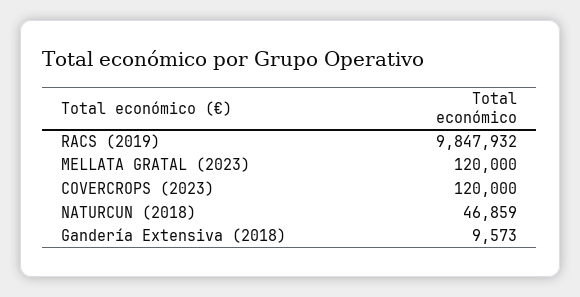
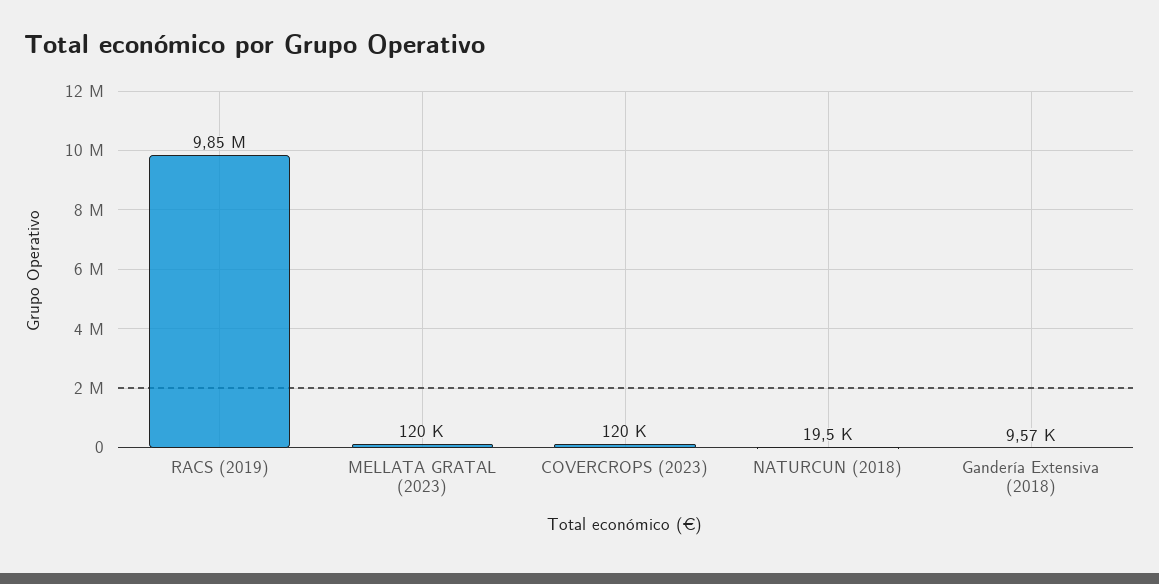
  {
    "RACS (2019)": 9847932,
    "MELLATA GRATAL (2023)": 120000,
    "COVERCROPS (2023)": 120000,
-   "NATURCUN (2018)": 46859,
+   "NATURCUN (2018)": 19500,
    "Gandería Extensiva (2018)": 9573
  }

